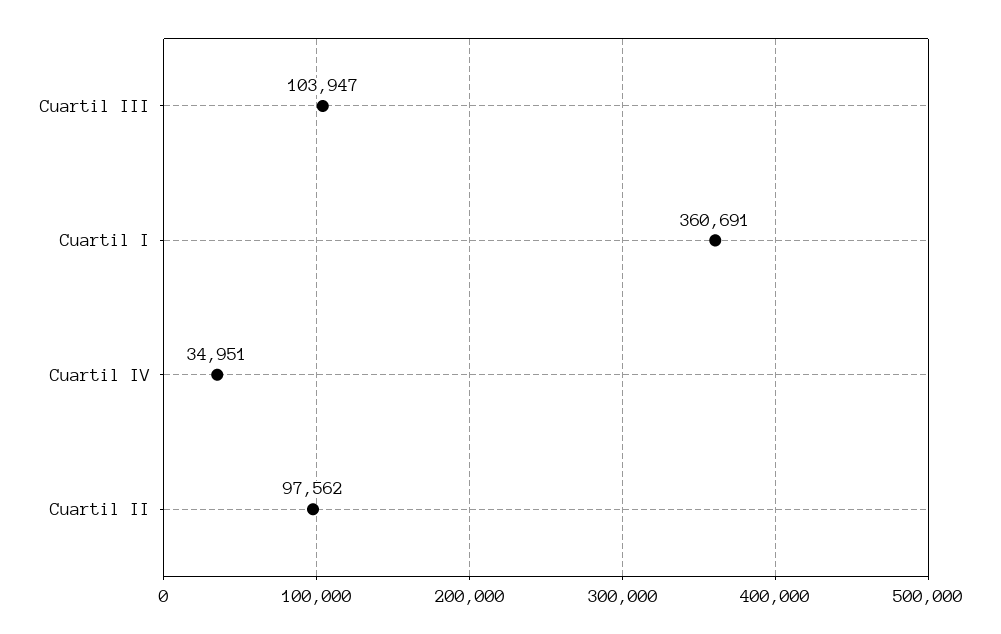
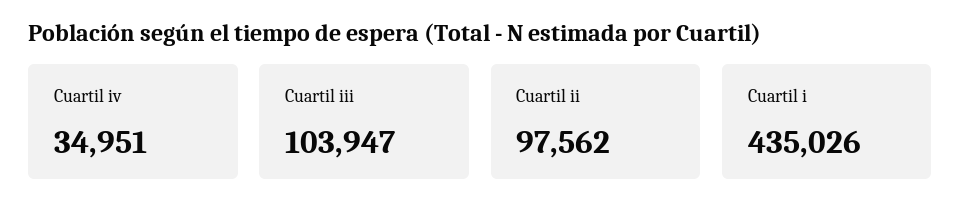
  {
    "Cuartil III": 103947,
-   "Cuartil I": 360691,
+   "Cuartil I": 435026,
    "Cuartil IV": 34951,
    "Cuartil II": 97562
  }

